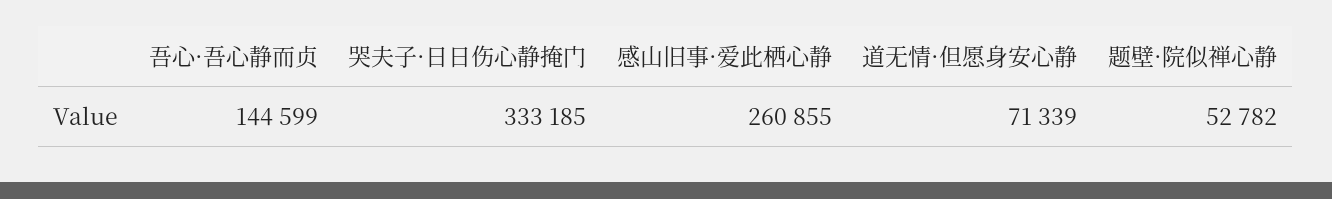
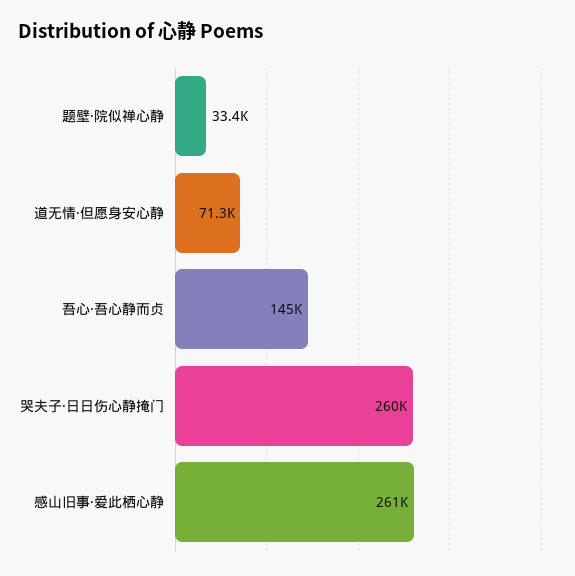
  {
    "吾心·吾心静而贞": 144599,
-   "哭夫子·日日伤心静掩门": 333185,
+   "哭夫子·日日伤心静掩门": 260000,
    "感山旧事·爱此栖心静": 260855,
    "道无情·但愿身安心静": 71339,
-   "题壁·院似禅心静": 52782
+   "题壁·院似禅心静": 33400
  }

